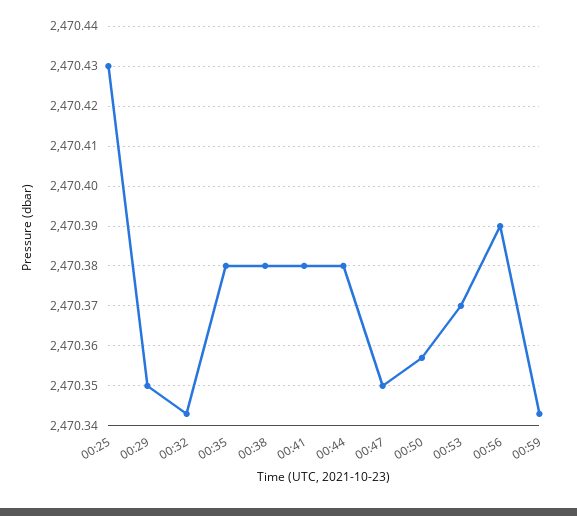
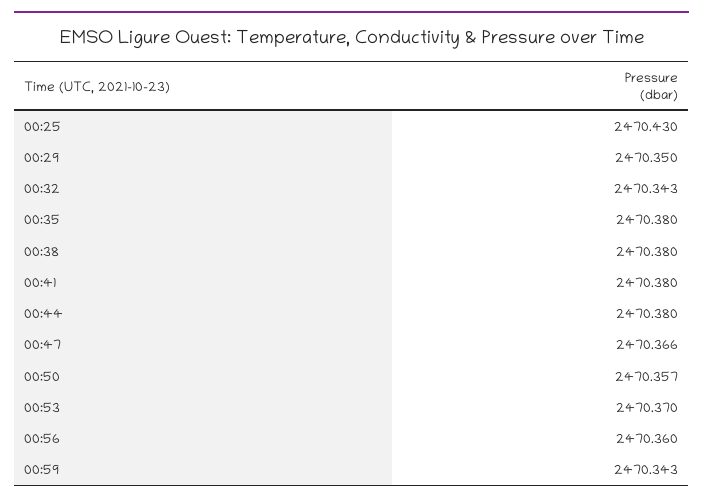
  {
    "00:25": 2470.43,
    "00:29": 2470.35,
    "00:32": 2470.343,
    "00:35": 2470.38,
    "00:38": 2470.38,
    "00:41": 2470.38,
    "00:44": 2470.38,
-   "00:47": 2470.35,
+   "00:47": 2470.366,
    "00:50": 2470.357,
    "00:53": 2470.37,
-   "00:56": 2470.39,
+   "00:56": 2470.36,
    "00:59": 2470.343
  }

